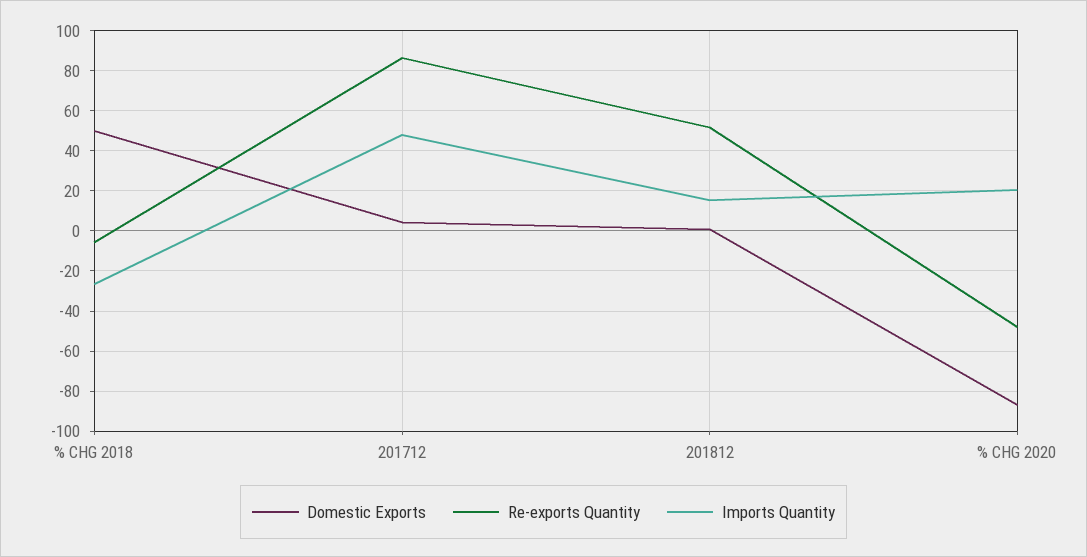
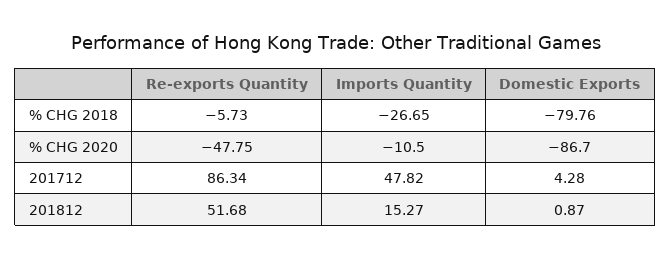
  {
    "Domestic Exports": {
-     "% CHG 2018": 50,
+     "% CHG 2018": -79.76,
      "201712": 4.28,
      "201812": 0.87,
      "% CHG 2020": -86.7
    },
    "Re-exports Quantity": {
      "% CHG 2018": -5.73,
      "201712": 86.34,
      "201812": 51.68,
      "% CHG 2020": -47.75
    },
    "Imports Quantity": {
      "% CHG 2018": -26.65,
      "201712": 47.82,
      "201812": 15.27,
-     "% CHG 2020": 20
+     "% CHG 2020": -10.5
    }
  }

